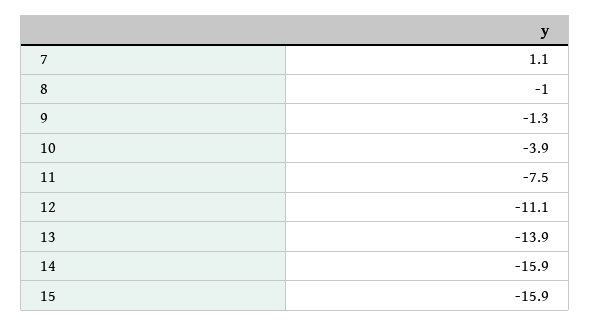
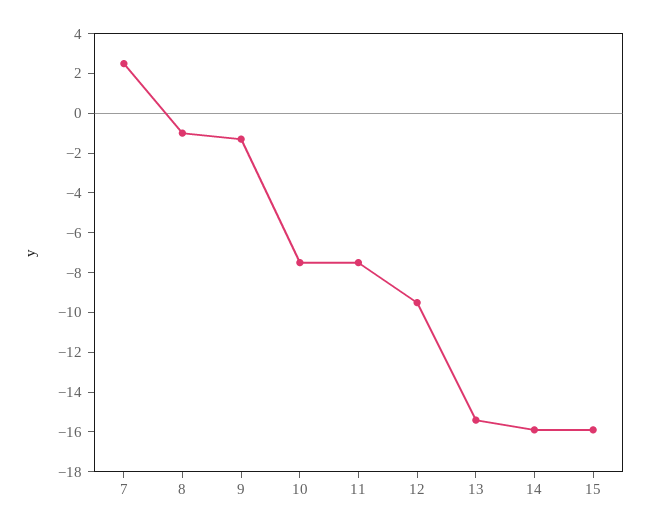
  {
-   "7": 1.1,
+   "7": 2.5,
    "8": -1,
    "9": -1.3,
-   "10": -3.9,
+   "10": -7.5,
    "11": -7.5,
-   "12": -11.1,
+   "12": -9.5,
-   "13": -13.9,
+   "13": -15.5,
    "14": -15.9,
    "15": -15.9
  }

